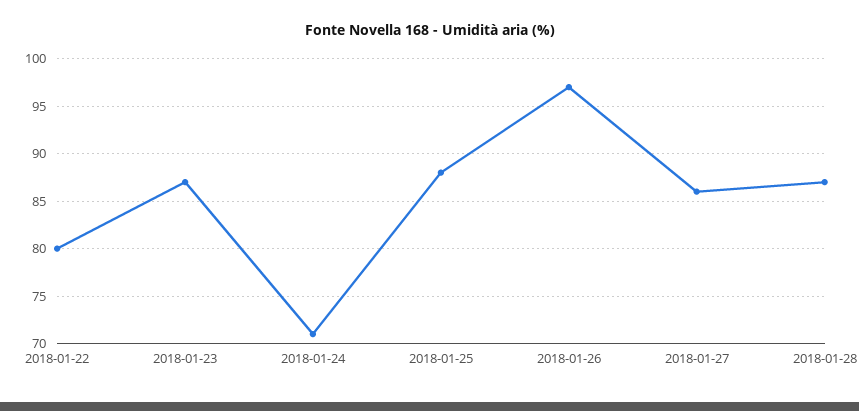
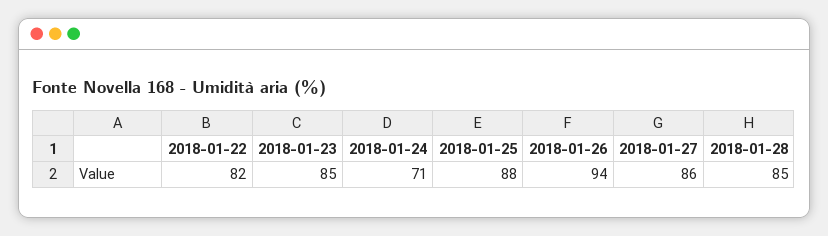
  {
-   "2018-01-22": 80,
+   "2018-01-22": 82,
-   "2018-01-23": 87,
+   "2018-01-23": 85,
    "2018-01-24": 71,
    "2018-01-25": 88,
-   "2018-01-26": 97,
+   "2018-01-26": 94,
    "2018-01-27": 86,
-   "2018-01-28": 87
+   "2018-01-28": 85
  }

